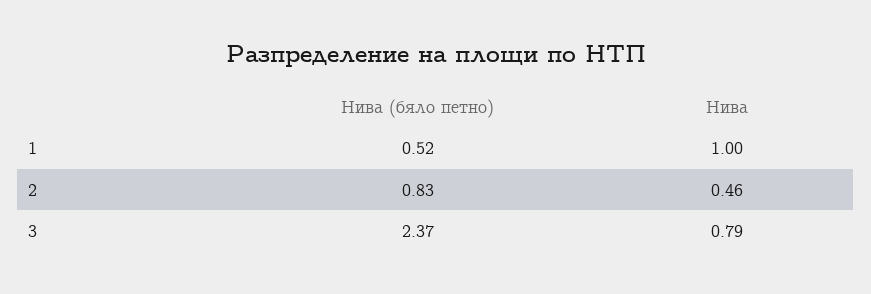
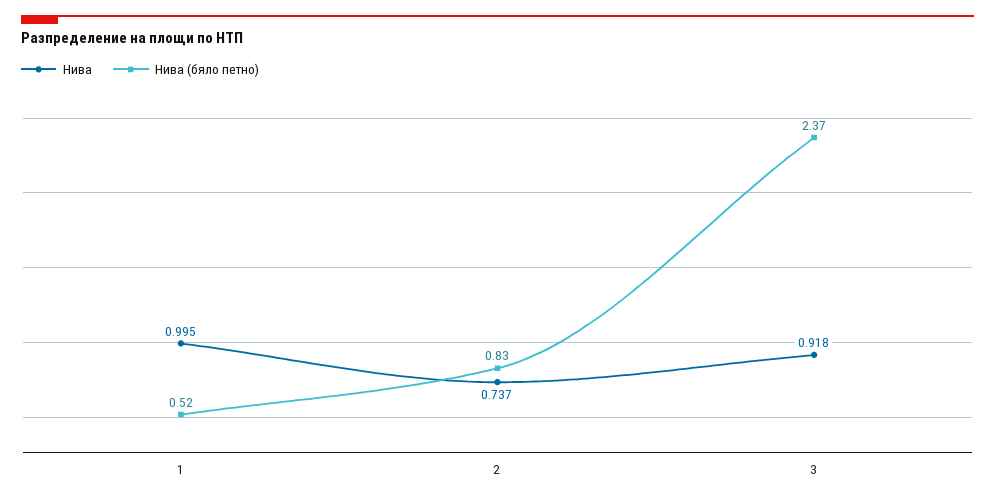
  {
    "Нива (бяло петно)": {
      "1": 0.52,
      "2": 0.83,
      "3": 2.37
    },
    "Нива": {
      "1": 0.995,
-     "2": 0.46,
+     "2": 0.737,
-     "3": 0.79
+     "3": 0.918
    }
  }

